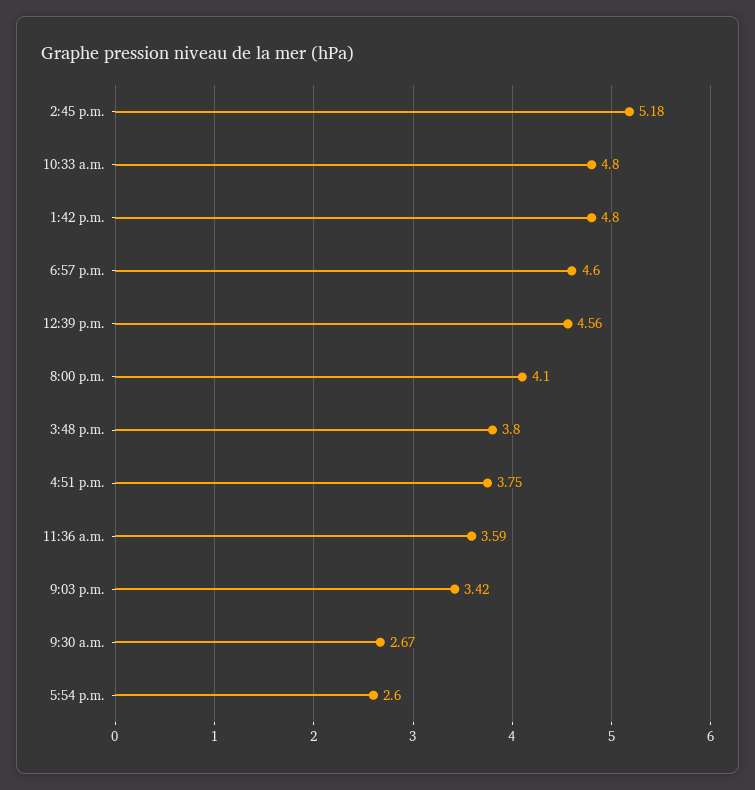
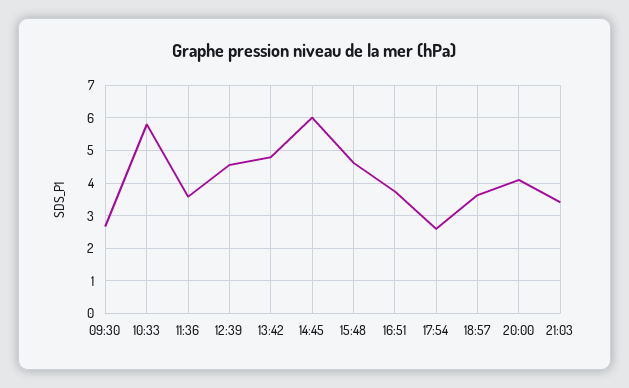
  {
-   "2:45 p.m.": 5.18,
+   "2:45 p.m.": 6,
-   "10:33 a.m.": 4.8,
+   "10:33 a.m.": 5.8,
    "1:42 p.m.": 4.8,
-   "6:57 p.m.": 4.6,
+   "6:57 p.m.": 3.6,
    "12:39 p.m.": 4.56,
    "8:00 p.m.": 4.1,
-   "3:48 p.m.": 3.8,
+   "3:48 p.m.": 4.6,
    "4:51 p.m.": 3.75,
    "11:36 a.m.": 3.59,
    "9:03 p.m.": 3.42,
    "9:30 a.m.": 2.67,
    "5:54 p.m.": 2.6
  }

